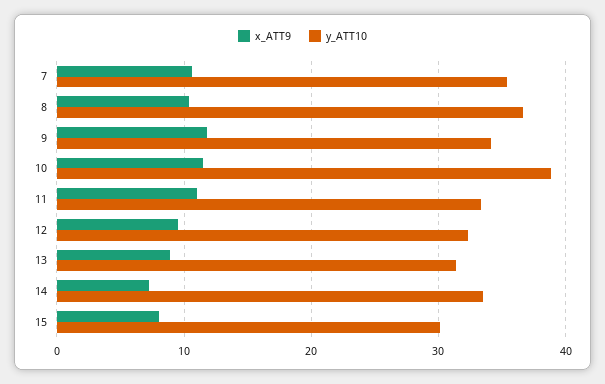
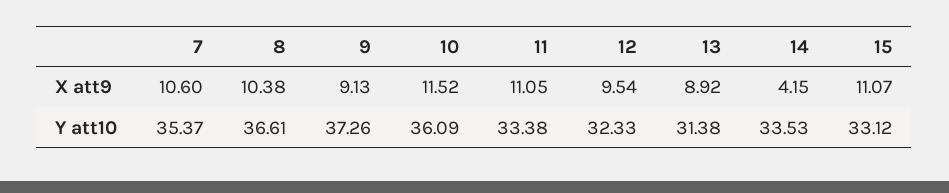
  {
    "x_ATT9": {
      "7": 10.6,
      "8": 10.38,
-     "9": 12,
+     "9": 9.13,
      "10": 11.52,
      "11": 11.05,
      "12": 9.54,
      "13": 8.92,
-     "14": 7,
+     "14": 4.15,
-     "15": 8
+     "15": 11.07
    },
    "y_ATT10": {
      "7": 35.37,
      "8": 36.61,
-     "9": 34,
+     "9": 37.26,
-     "10": 39,
+     "10": 36.09,
      "11": 33.38,
      "12": 32.33,
      "13": 31.38,
      "14": 33.53,
-     "15": 30
+     "15": 33.12
    }
  }

